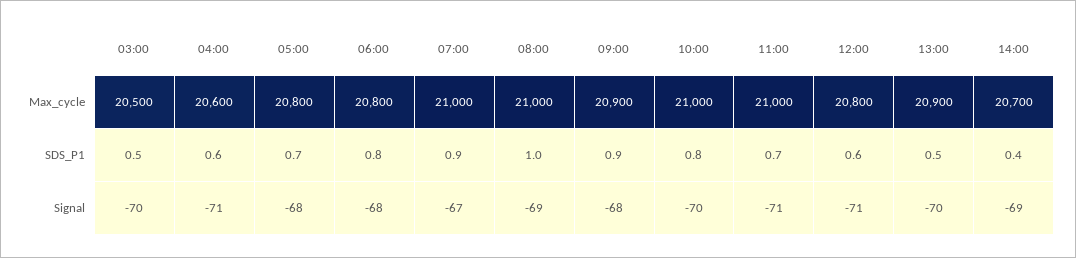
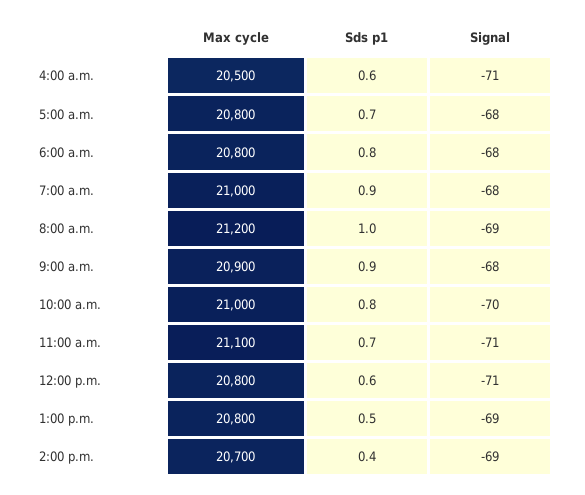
  {
-   "03:00": {
-     "Max_cycle": 20500,
-     "SDS_P1": 0.5,
-     "Signal": -70
-   },
    "04:00": {
-     "Max_cycle": 20600,
+     "Max_cycle": 20500,
      "SDS_P1": 0.6,
      "Signal": -71
    },
    "05:00": {
      "Max_cycle": 20800,
      "SDS_P1": 0.7,
      "Signal": -68
    },
    "06:00": {
      "Max_cycle": 20800,
      "SDS_P1": 0.8,
      "Signal": -68
    },
    "07:00": {
      "Max_cycle": 21000,
      "SDS_P1": 0.9,
-     "Signal": -67
+     "Signal": -68
    },
    "08:00": {
-     "Max_cycle": 21000,
+     "Max_cycle": 21200,
      "SDS_P1": 1,
      "Signal": -69
    },
    "09:00": {
      "Max_cycle": 20900,
      "SDS_P1": 0.9,
      "Signal": -68
    },
    "10:00": {
      "Max_cycle": 21000,
      "SDS_P1": 0.8,
      "Signal": -70
    },
    "11:00": {
-     "Max_cycle": 21000,
+     "Max_cycle": 21100,
      "SDS_P1": 0.7,
      "Signal": -71
    },
    "12:00": {
      "Max_cycle": 20800,
      "SDS_P1": 0.6,
      "Signal": -71
    },
    "13:00": {
-     "Max_cycle": 20900,
+     "Max_cycle": 20800,
      "SDS_P1": 0.5,
-     "Signal": -70
+     "Signal": -69
    },
    "14:00": {
      "Max_cycle": 20700,
      "SDS_P1": 0.4,
      "Signal": -69
    }
  }

